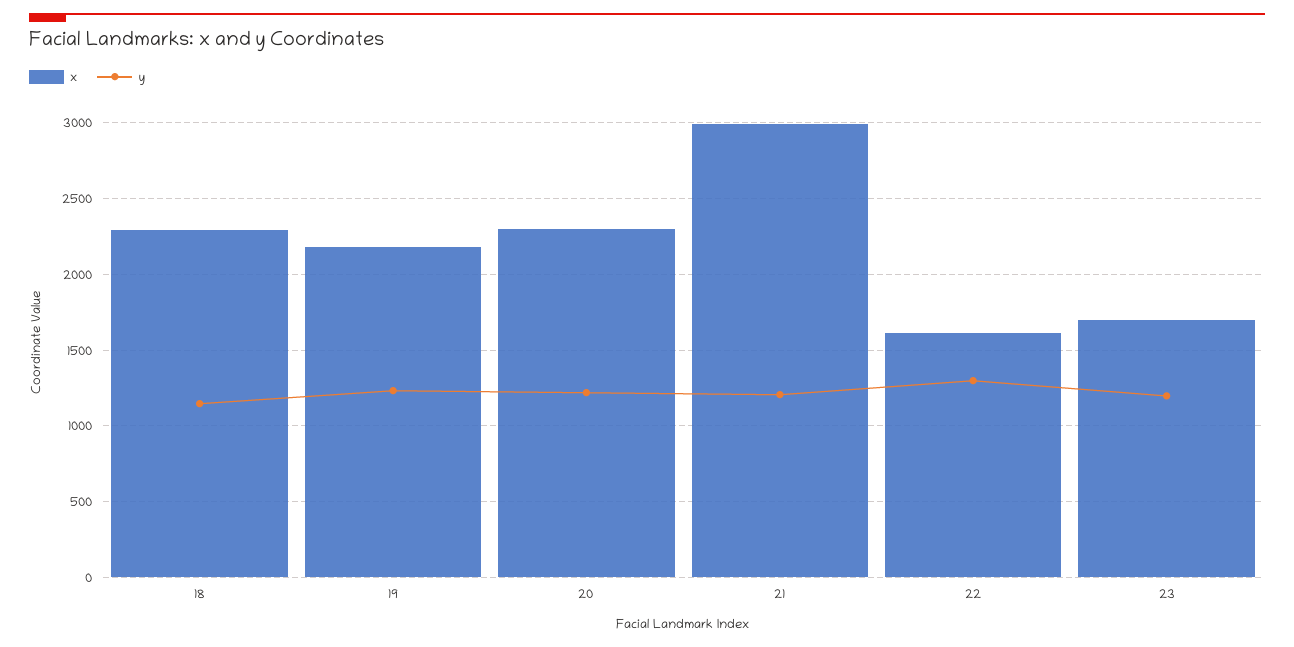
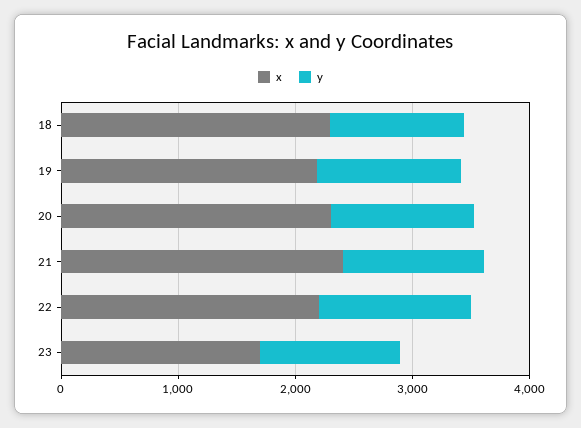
  {
    "x": {
      "18": 2300,
      "19": 2200,
      "20": 2300,
-     "21": 3000,
+     "21": 2400,
-     "22": 1600,
+     "22": 2200,
      "23": 1700
    },
    "y": {
      "18": 1150,
      "19": 1250,
      "20": 1200,
      "21": 1200,
      "22": 1300,
      "23": 1200
    }
  }

